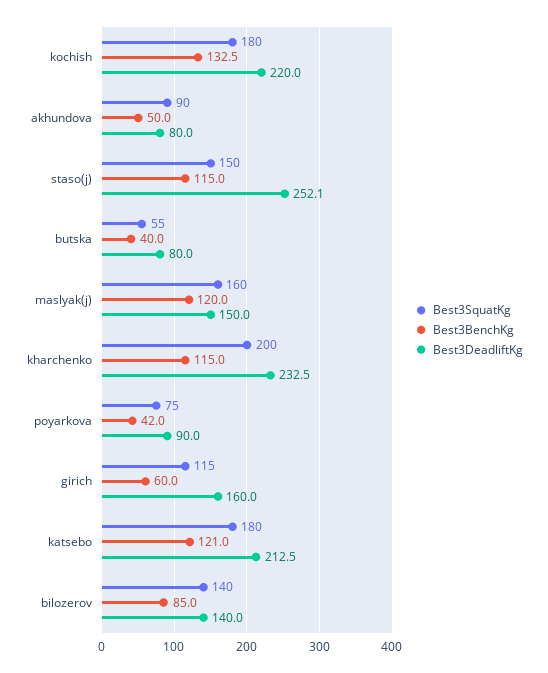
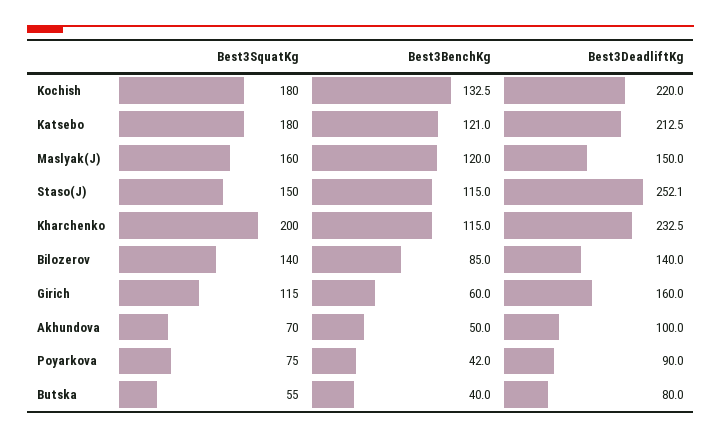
  {
    "Best3SquatKg": {
      "kochish": 180,
-     "akhundova": 90,
+     "akhundova": 70,
      "staso(j)": 150,
      "butska": 55,
      "maslyak(j)": 160,
      "kharchenko": 200,
      "poyarkova": 75,
      "girich": 115,
      "katsebo": 180,
      "bilozerov": 140
    },
    "Best3BenchKg": {
      "kochish": 132.5,
      "akhundova": 50,
      "staso(j)": 115,
      "butska": 40,
      "maslyak(j)": 120,
      "kharchenko": 115,
      "poyarkova": 42,
      "girich": 60,
      "katsebo": 121,
      "bilozerov": 85
    },
    "Best3DeadliftKg": {
      "kochish": 220,
-     "akhundova": 80,
+     "akhundova": 100,
      "staso(j)": 252.1,
      "butska": 80,
      "maslyak(j)": 150,
      "kharchenko": 232.5,
      "poyarkova": 90,
      "girich": 160,
      "katsebo": 212.5,
      "bilozerov": 140
    }
  }

